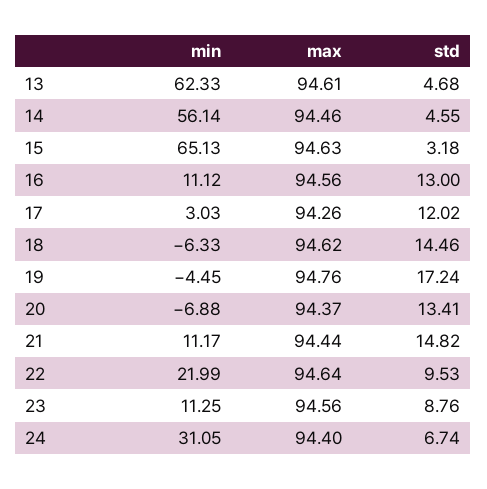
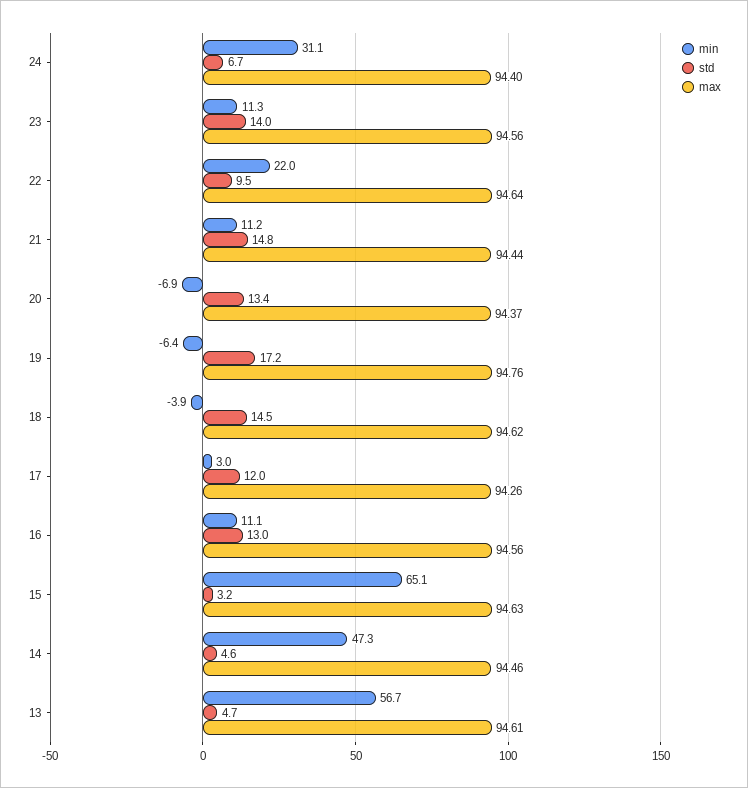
  {
    "min": {
-     "13": 62.33,
+     "13": 56.7,
-     "14": 56.14,
+     "14": 47.3,
      "15": 65.13,
      "16": 11.12,
      "17": 3.03,
-     "18": -6.33,
+     "18": -3.9,
-     "19": -4.45,
+     "19": -6.4,
      "20": -6.88,
      "21": 11.17,
      "22": 21.99,
      "23": 11.25,
      "24": 31.05
    },
    "max": {
      "13": 94.61,
      "14": 94.46,
      "15": 94.63,
      "16": 94.56,
      "17": 94.26,
      "18": 94.62,
      "19": 94.76,
      "20": 94.37,
      "21": 94.44,
      "22": 94.64,
      "23": 94.56,
      "24": 94.4
    },
    "std": {
      "13": 4.68,
      "14": 4.55,
      "15": 3.18,
      "16": 13,
      "17": 12.02,
      "18": 14.46,
      "19": 17.24,
      "20": 13.41,
      "21": 14.82,
      "22": 9.53,
-     "23": 8.76,
+     "23": 14,
      "24": 6.74
    }
  }

